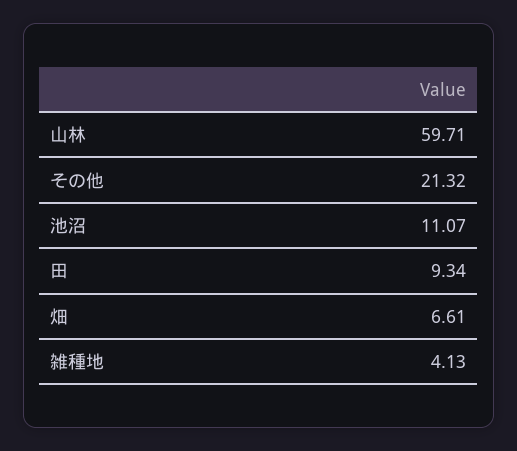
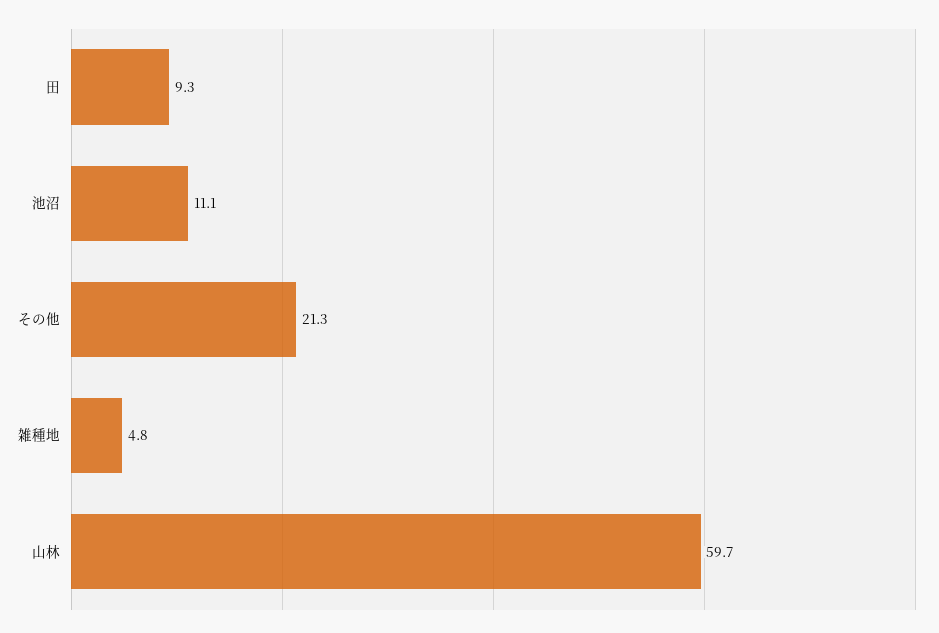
  {
    "山林": 59.71,
    "その他": 21.32,
    "池沼": 11.07,
    "田": 9.34,
-   "畑": 6.61,
-   "雑種地": 4.13
+   "雑種地": 4.8
  }

